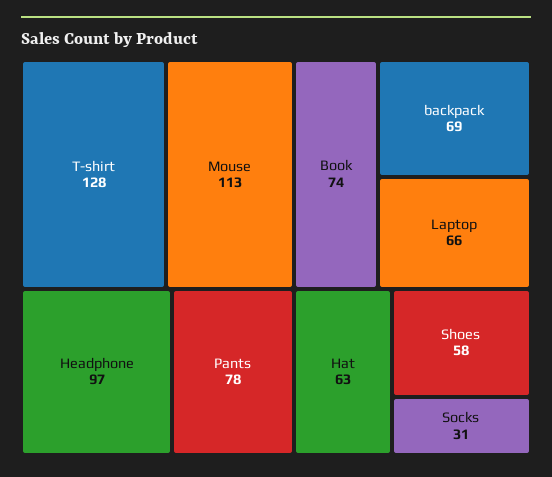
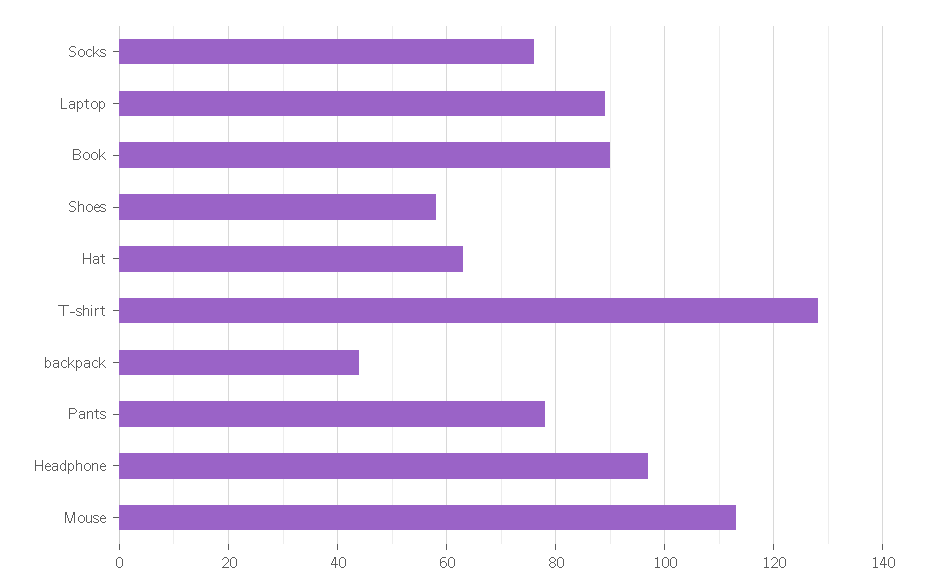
  {
    "T-shirt": 128,
    "Mouse": 113,
    "Headphone": 97,
    "Pants": 78,
-   "Book": 74,
+   "Book": 90,
-   "backpack": 69,
+   "backpack": 45,
-   "Laptop": 66,
+   "Laptop": 90,
    "Hat": 63,
    "Shoes": 58,
-   "Socks": 31
+   "Socks": 75
  }

